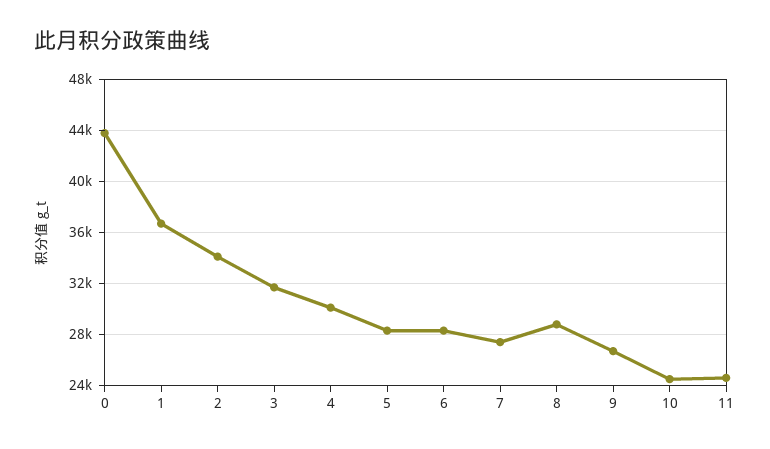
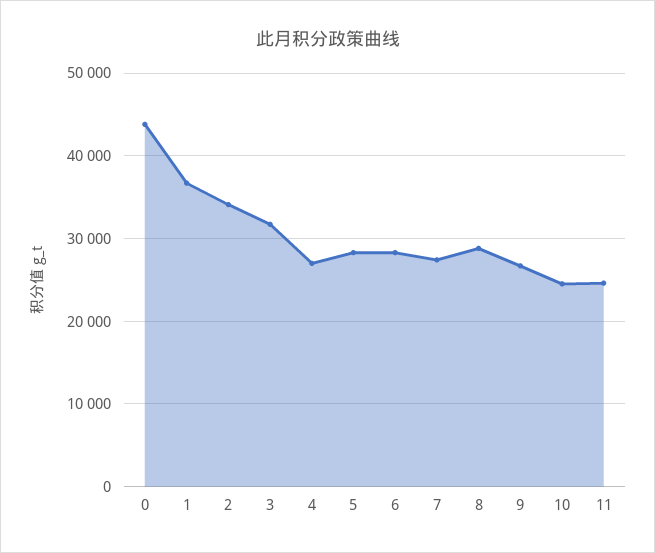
  {
    "0": 44000,
    "1": 36500,
    "2": 34000,
    "3": 31500,
-   "4": 30000,
+   "4": 27000,
    "5": 28500,
    "6": 28500,
    "7": 27500,
    "8": 29000,
    "9": 26500,
    "10": 24500,
    "11": 24500
  }

